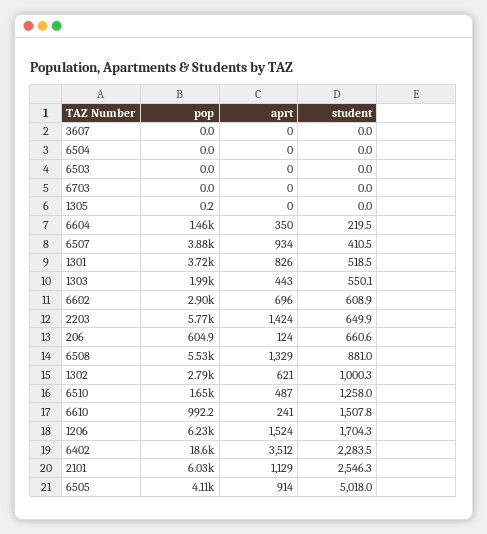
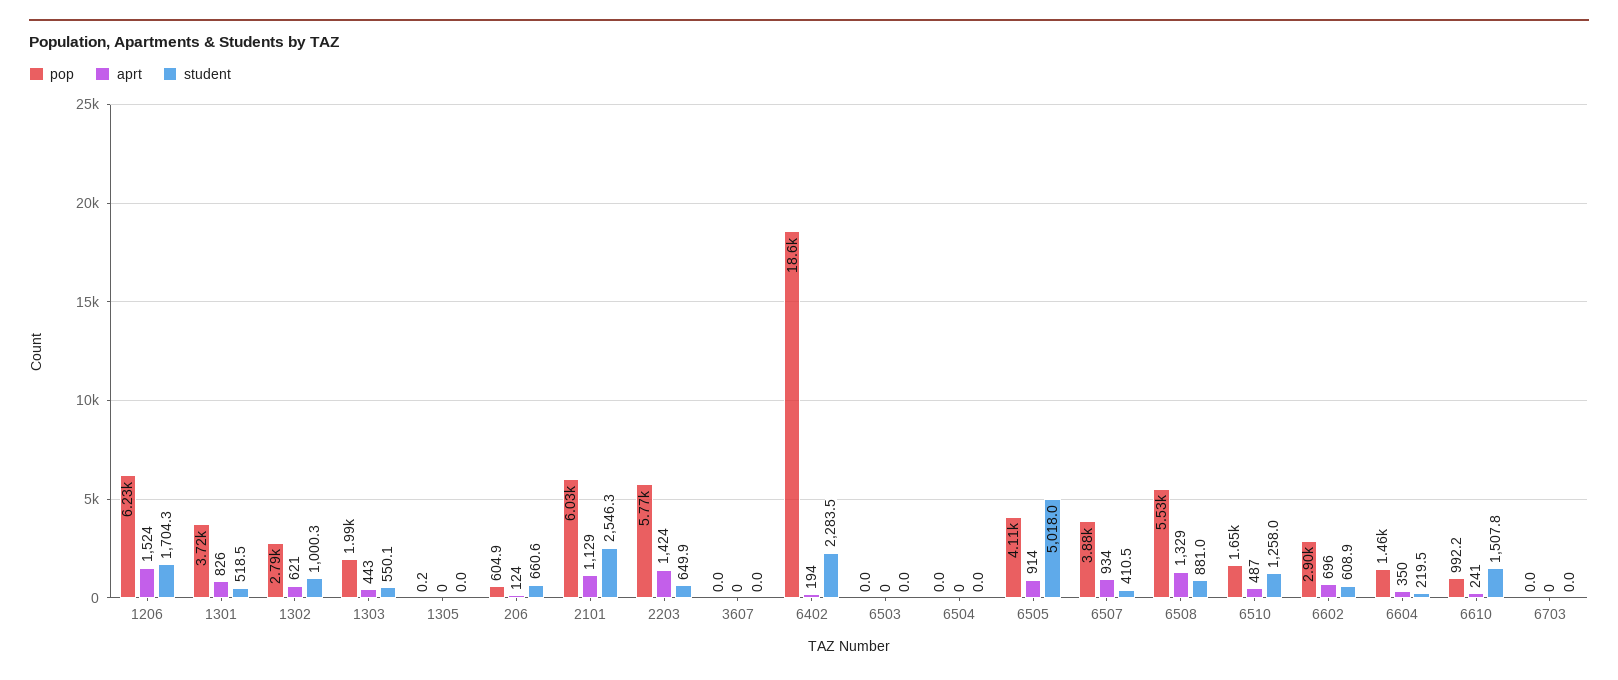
  {
    "pop": {
      "3607": 0,
      "6504": 0,
      "6503": 0,
      "6703": 0,
      "1305": 0.2,
      "6604": 1460,
      "6507": 3880,
      "1301": 3720,
      "1303": 1990,
      "6602": 2900,
      "2203": 5770,
      "206": 604.9,
      "6508": 5530,
      "1302": 2790,
      "6510": 1650,
      "6610": 992.2,
      "1206": 6230,
      "6402": 18600,
      "2101": 6030,
      "6505": 4110
    },
    "aprt": {
      "3607": 0,
      "6504": 0,
      "6503": 0,
      "6703": 0,
      "1305": 0,
      "6604": 350,
      "6507": 934,
      "1301": 826,
      "1303": 443,
      "6602": 696,
      "2203": 1424,
      "206": 124,
      "6508": 1329,
      "1302": 621,
      "6510": 487,
      "6610": 241,
      "1206": 1524,
-     "6402": 3512,
+     "6402": 194,
      "2101": 1129,
      "6505": 914
    },
    "student": {
      "3607": 0,
      "6504": 0,
      "6503": 0,
      "6703": 0,
      "1305": 0,
      "6604": 219.5,
      "6507": 410.5,
      "1301": 518.5,
      "1303": 550.1,
      "6602": 608.9,
      "2203": 649.9,
      "206": 660.6,
      "6508": 881,
      "1302": 1000.3,
      "6510": 1258,
      "6610": 1507.8,
      "1206": 1704.3,
      "6402": 2283.5,
      "2101": 2546.3,
      "6505": 5018
    }
  }

